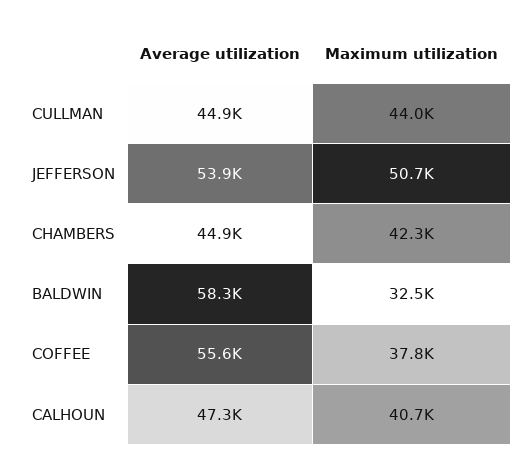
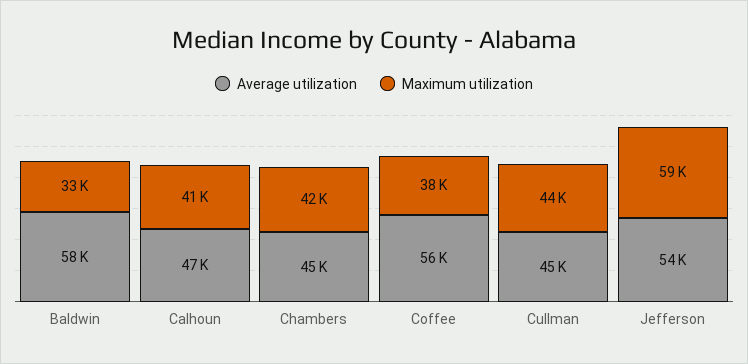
  {
    "Average utilization": {
      "CULLMAN": 44900,
      "JEFFERSON": 53900,
      "CHAMBERS": 44900,
      "BALDWIN": 58300,
      "COFFEE": 55600,
      "CALHOUN": 47300
    },
    "Maximum utilization": {
      "CULLMAN": 44000,
-     "JEFFERSON": 50700,
+     "JEFFERSON": 59000,
      "CHAMBERS": 42300,
      "BALDWIN": 32500,
      "COFFEE": 37800,
      "CALHOUN": 40700
    }
  }

